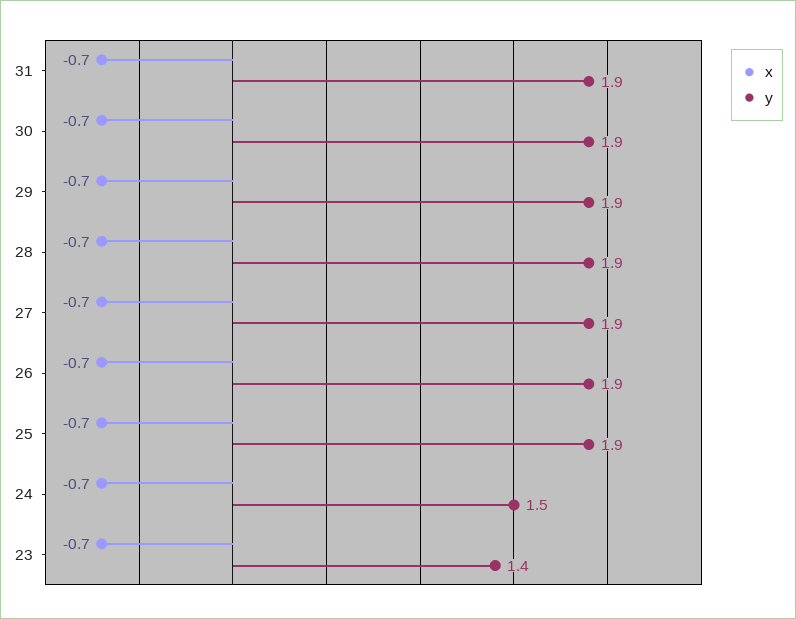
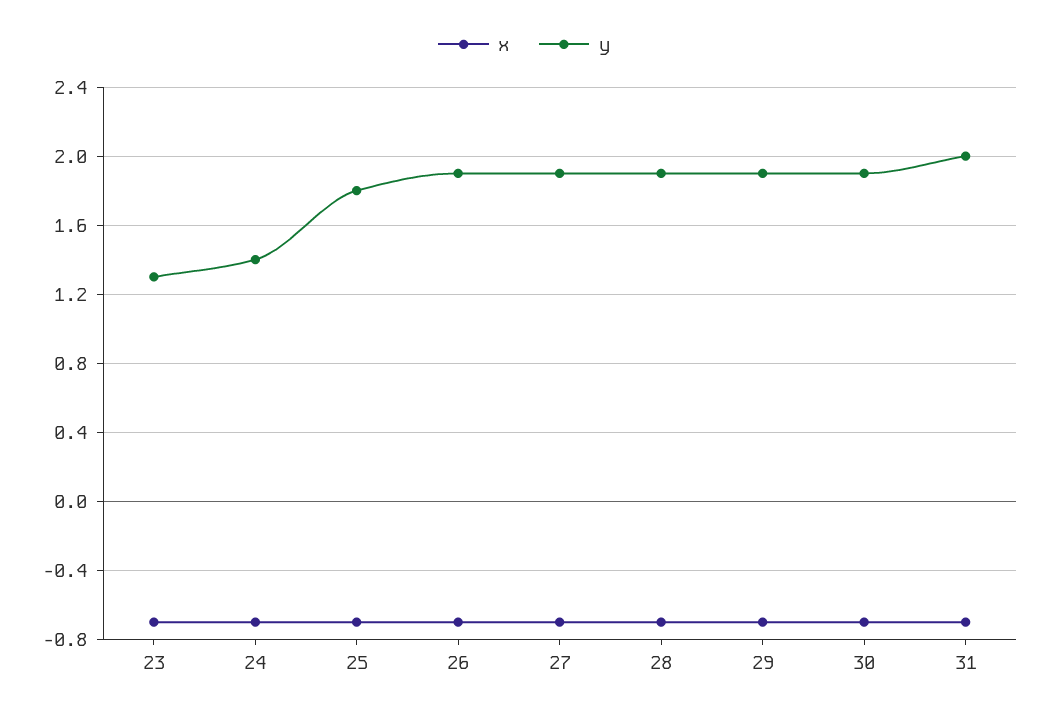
  {
    "x": {
      "31": -0.7,
      "30": -0.7,
      "29": -0.7,
      "28": -0.7,
      "27": -0.7,
      "26": -0.7,
      "25": -0.7,
      "24": -0.7,
      "23": -0.7
    },
    "y": {
-     "31": 1.9,
+     "31": 2,
      "30": 1.9,
      "29": 1.9,
      "28": 1.9,
      "27": 1.9,
      "26": 1.9,
-     "25": 1.9,
+     "25": 1.8,
-     "24": 1.5,
+     "24": 1.4,
-     "23": 1.4
+     "23": 1.3
    }
  }

